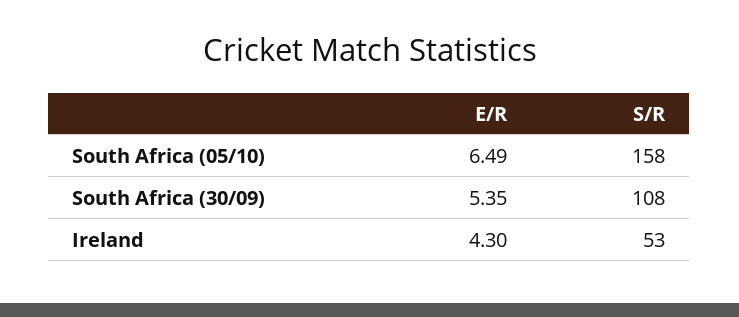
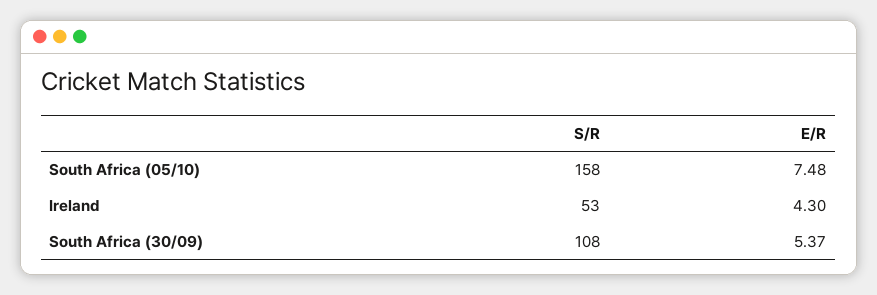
  {
    "E/R": {
-     "South Africa (05/10)": 6.49,
+     "South Africa (05/10)": 7.48,
-     "South Africa (30/09)": 5.35,
+     "South Africa (30/09)": 5.37,
      "Ireland": 4.3
    },
    "S/R": {
      "South Africa (05/10)": 158,
      "South Africa (30/09)": 108,
      "Ireland": 53
    }
  }

